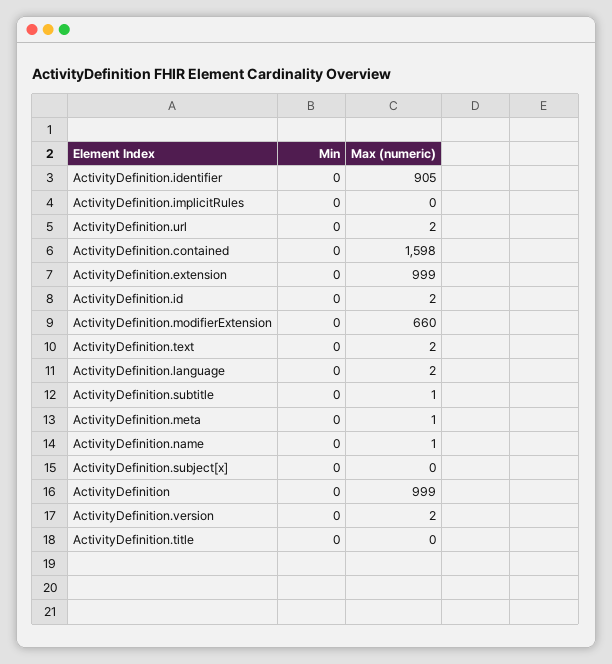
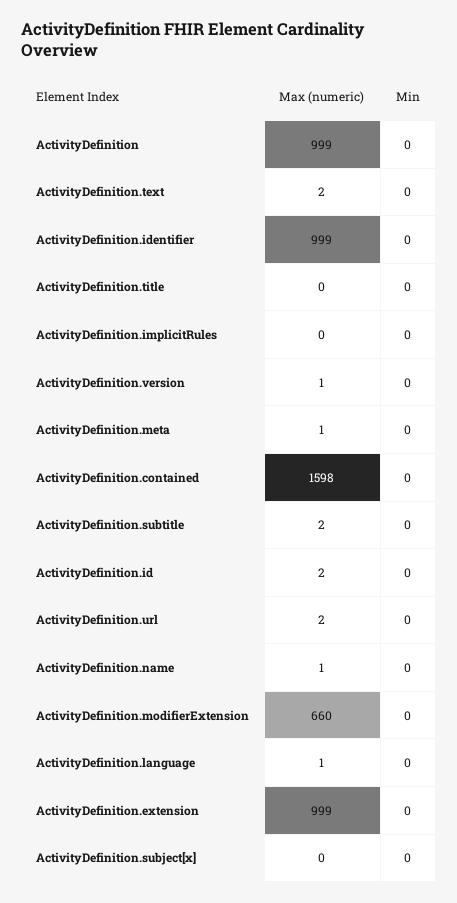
  {
    "Min": {
      "ActivityDefinition.identifier": 0,
      "ActivityDefinition.implicitRules": 0,
      "ActivityDefinition.url": 0,
      "ActivityDefinition.contained": 0,
      "ActivityDefinition.extension": 0,
      "ActivityDefinition.id": 0,
      "ActivityDefinition.modifierExtension": 0,
      "ActivityDefinition.text": 0,
      "ActivityDefinition.language": 0,
      "ActivityDefinition.subtitle": 0,
      "ActivityDefinition.meta": 0,
      "ActivityDefinition.name": 0,
      "ActivityDefinition.subject[x]": 0,
      "ActivityDefinition": 0,
      "ActivityDefinition.version": 0,
      "ActivityDefinition.title": 0
    },
    "Max (numeric)": {
-     "ActivityDefinition.identifier": 905,
+     "ActivityDefinition.identifier": 999,
      "ActivityDefinition.implicitRules": 0,
      "ActivityDefinition.url": 2,
      "ActivityDefinition.contained": 1598,
      "ActivityDefinition.extension": 999,
      "ActivityDefinition.id": 2,
      "ActivityDefinition.modifierExtension": 660,
      "ActivityDefinition.text": 2,
-     "ActivityDefinition.language": 2,
+     "ActivityDefinition.language": 1,
-     "ActivityDefinition.subtitle": 1,
+     "ActivityDefinition.subtitle": 2,
      "ActivityDefinition.meta": 1,
      "ActivityDefinition.name": 1,
      "ActivityDefinition.subject[x]": 0,
      "ActivityDefinition": 999,
-     "ActivityDefinition.version": 2,
+     "ActivityDefinition.version": 1,
      "ActivityDefinition.title": 0
    }
  }

